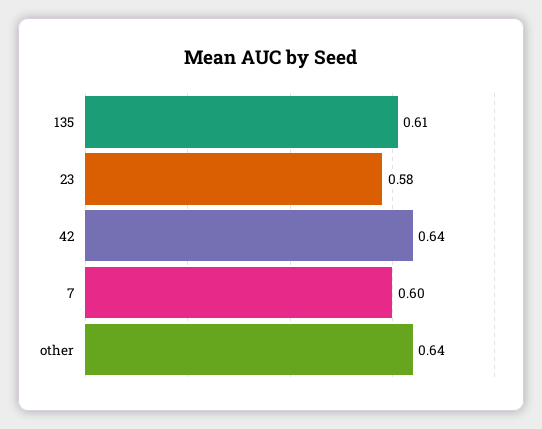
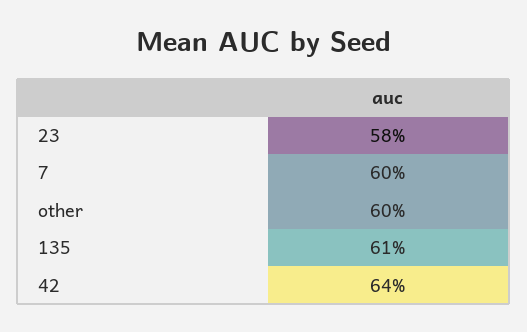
  {
    "135": 0.61,
    "23": 0.58,
    "42": 0.64,
    "7": 0.6,
-   "other": 0.64
+   "other": 0.6
  }

